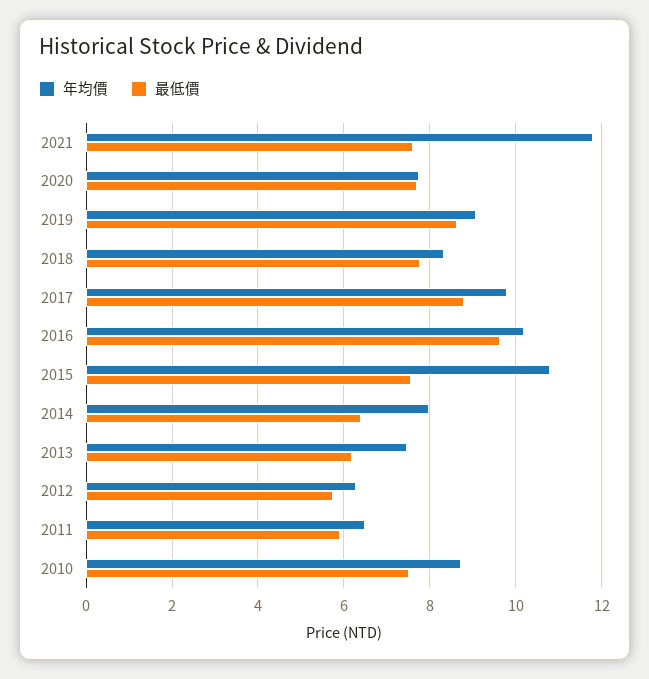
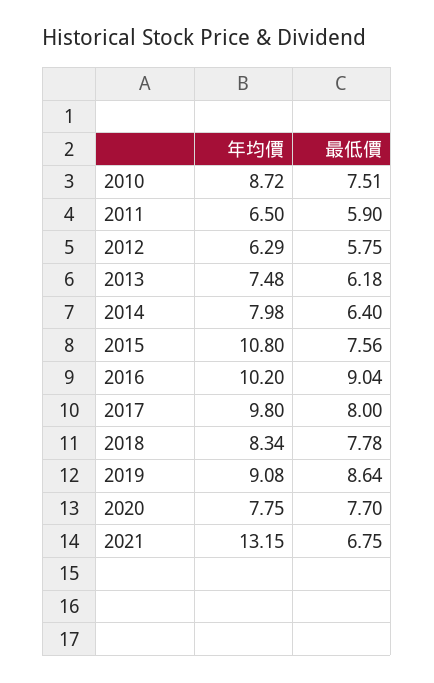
  {
    "年均價": {
-     "2021": 11.8,
+     "2021": 13.15,
      "2020": 7.75,
      "2019": 9.08,
      "2018": 8.34,
      "2017": 9.8,
      "2016": 10.2,
      "2015": 10.8,
      "2014": 7.98,
      "2013": 7.48,
      "2012": 6.29,
      "2011": 6.5,
      "2010": 8.72
    },
    "最低價": {
-     "2021": 7.6,
+     "2021": 6.75,
      "2020": 7.7,
      "2019": 8.64,
      "2018": 7.78,
-     "2017": 8.8,
+     "2017": 8,
-     "2016": 9.6,
+     "2016": 9.04,
      "2015": 7.56,
      "2014": 6.4,
      "2013": 6.18,
      "2012": 5.75,
      "2011": 5.9,
      "2010": 7.51
    }
  }

